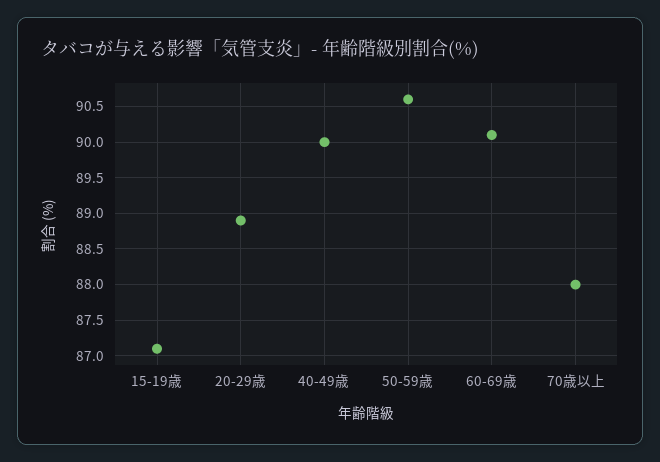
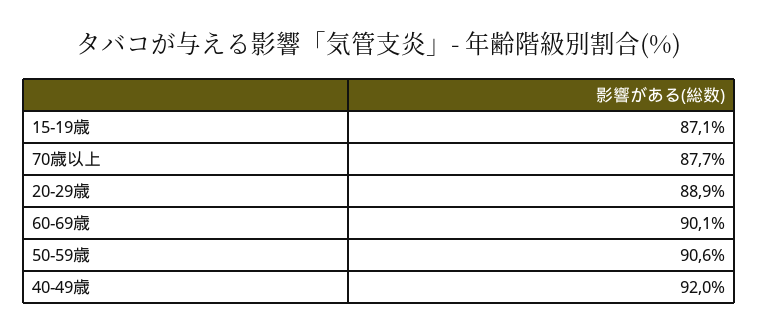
  {
    "15-19歳": 87.1,
    "20-29歳": 88.9,
-   "40-49歳": 90,
+   "40-49歳": 92,
    "50-59歳": 90.6,
    "60-69歳": 90.1,
-   "70歳以上": 88
+   "70歳以上": 87.7
  }

